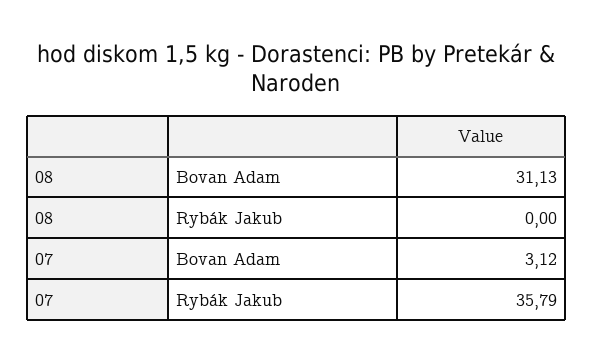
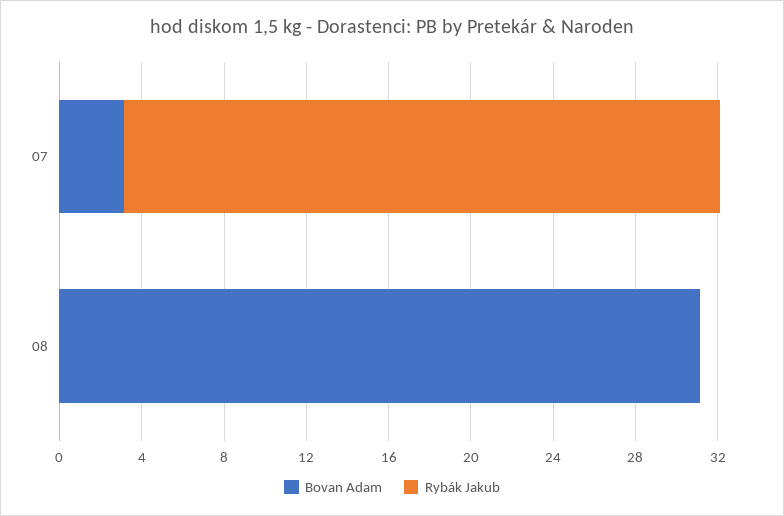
  {
    "Bovan Adam": {
      "08": 31.13,
      "07": 3.12
    },
    "Rybák Jakub": {
      "08": 0,
-     "07": 35.79
+     "07": 29
    }
  }

